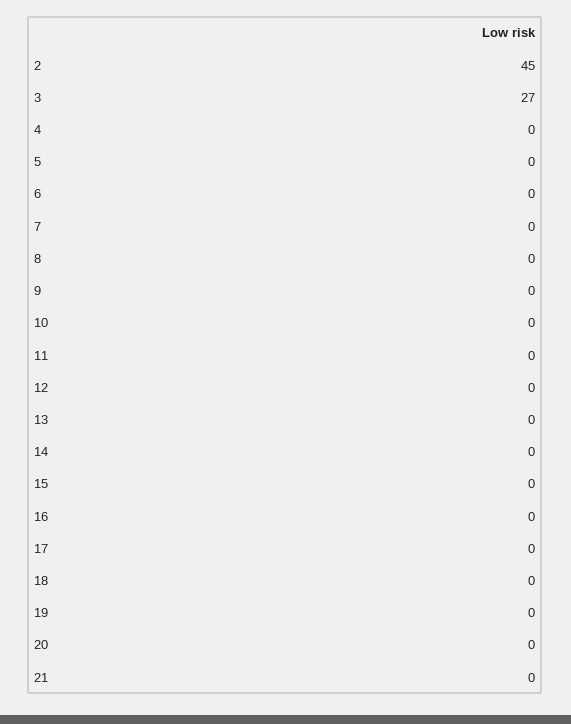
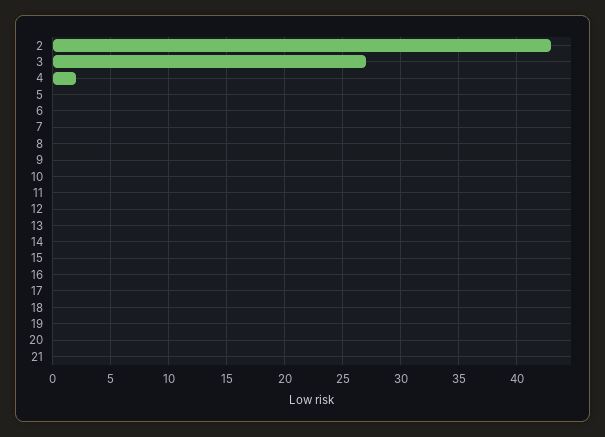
  {
-   "2": 45,
+   "2": 43,
    "3": 27,
-   "4": 0,
+   "4": 2,
    "5": 0,
    "6": 0,
    "7": 0,
    "8": 0,
    "9": 0,
    "10": 0,
    "11": 0,
    "12": 0,
    "13": 0,
    "14": 0,
    "15": 0,
    "16": 0,
    "17": 0,
    "18": 0,
    "19": 0,
    "20": 0,
    "21": 0
  }

